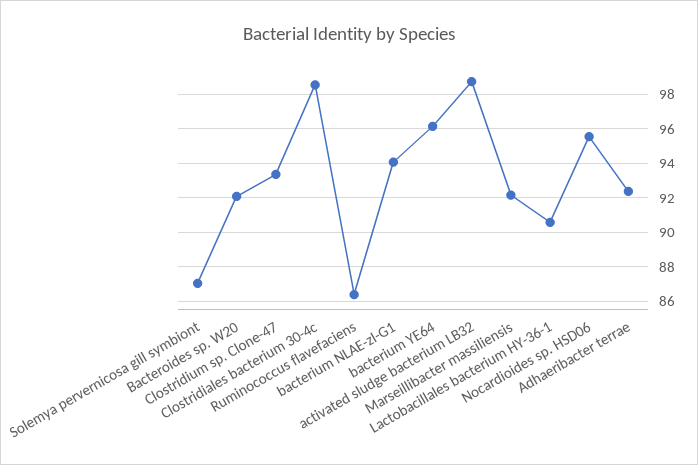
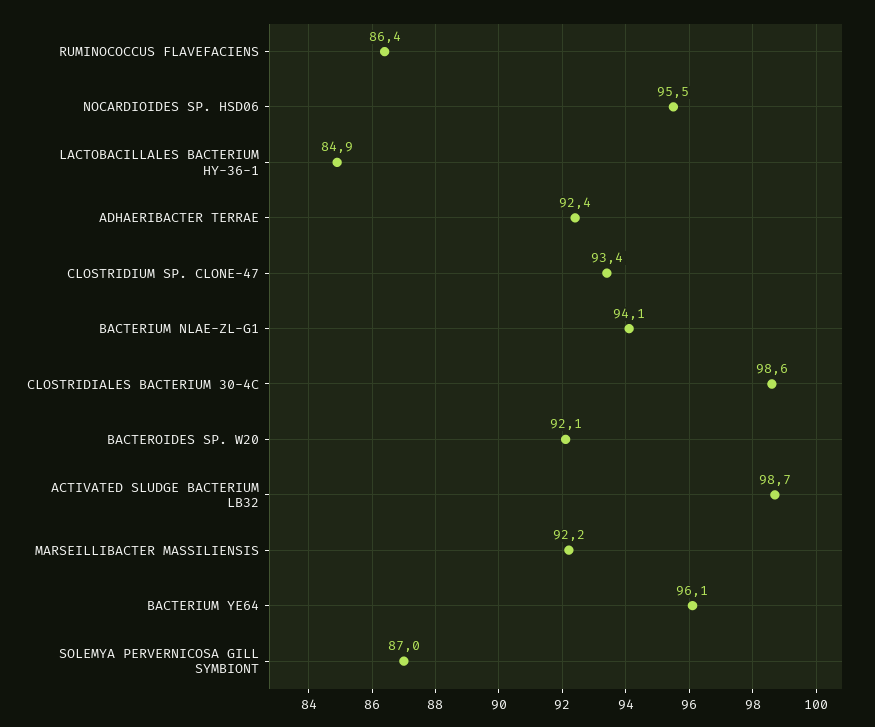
  {
    "Solemya pervernicosa gill symbiont": 87,
    "Bacteroides sp. W20": 92.1,
    "Clostridium sp. Clone-47": 93.4,
    "Clostridiales bacterium 30-4c": 98.6,
    "Ruminococcus flavefaciens": 86.4,
    "bacterium NLAE-zl-G1": 94.1,
    "bacterium YE64": 96.1,
    "activated sludge bacterium LB32": 98.7,
    "Marseillibacter massiliensis": 92.2,
-   "Lactobacillales bacterium HY-36-1": 90.5,
+   "Lactobacillales bacterium HY-36-1": 84.9,
    "Nocardioides sp. HSD06": 95.5,
    "Adhaeribacter terrae": 92.4
  }

